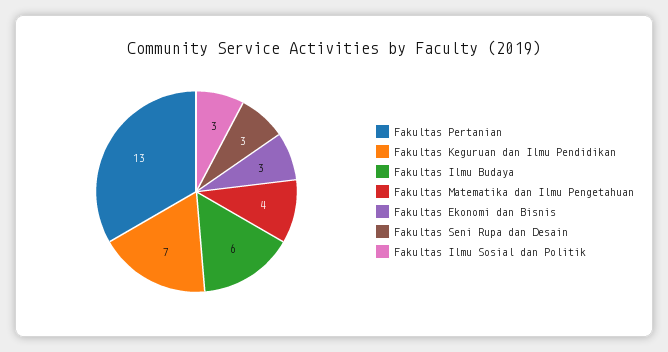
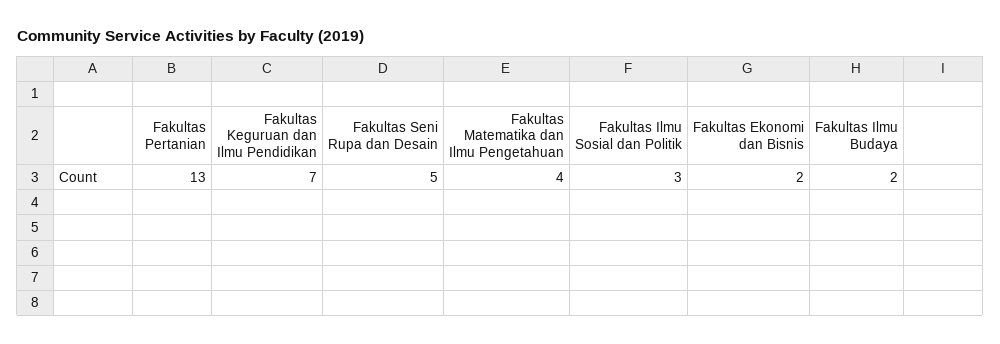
  {
    "Fakultas Pertanian": 13,
    "Fakultas Keguruan dan Ilmu Pendidikan": 7,
-   "Fakultas Ilmu Budaya": 6,
+   "Fakultas Ilmu Budaya": 2,
    "Fakultas Matematika dan Ilmu Pengetahuan": 4,
-   "Fakultas Ekonomi dan Bisnis": 3,
+   "Fakultas Ekonomi dan Bisnis": 2,
-   "Fakultas Seni Rupa dan Desain": 3,
+   "Fakultas Seni Rupa dan Desain": 5,
    "Fakultas Ilmu Sosial dan Politik": 3
  }

